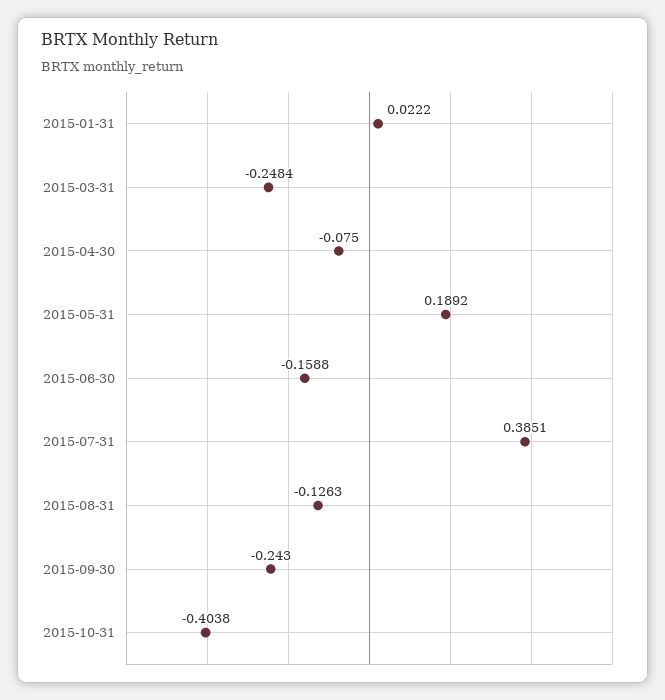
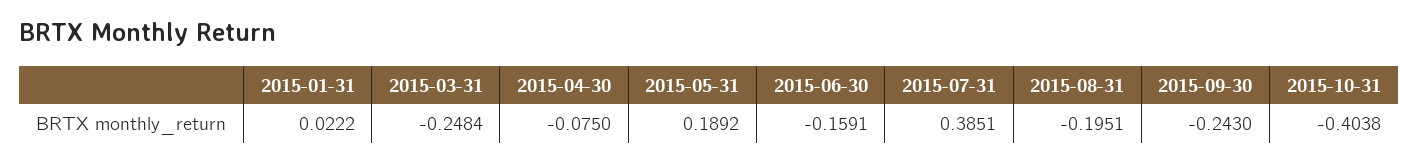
  {
    "2015-01-31": 0.0222,
    "2015-03-31": -0.2484,
    "2015-04-30": -0.075,
    "2015-05-31": 0.1892,
-   "2015-06-30": -0.1588,
+   "2015-06-30": -0.1591,
    "2015-07-31": 0.3851,
-   "2015-08-31": -0.1263,
+   "2015-08-31": -0.1951,
    "2015-09-30": -0.243,
    "2015-10-31": -0.4038
  }

